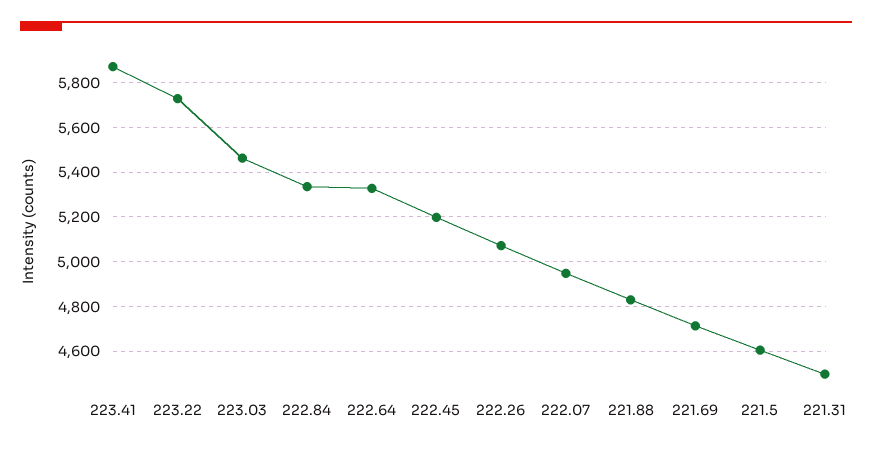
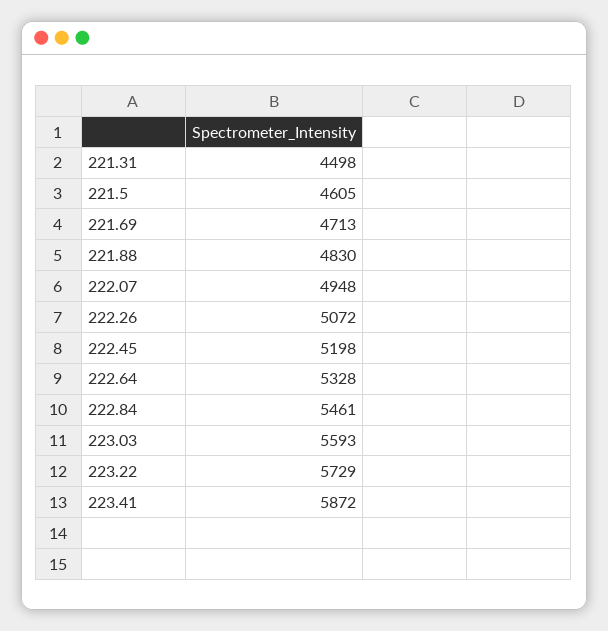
  {
    "223.41": 5872,
    "223.22": 5729,
-   "223.03": 5450,
+   "223.03": 5593,
-   "222.84": 5350,
+   "222.84": 5461,
    "222.64": 5328,
    "222.45": 5198,
    "222.26": 5072,
    "222.07": 4948,
    "221.88": 4830,
    "221.69": 4713,
    "221.5": 4605,
    "221.31": 4498
  }

